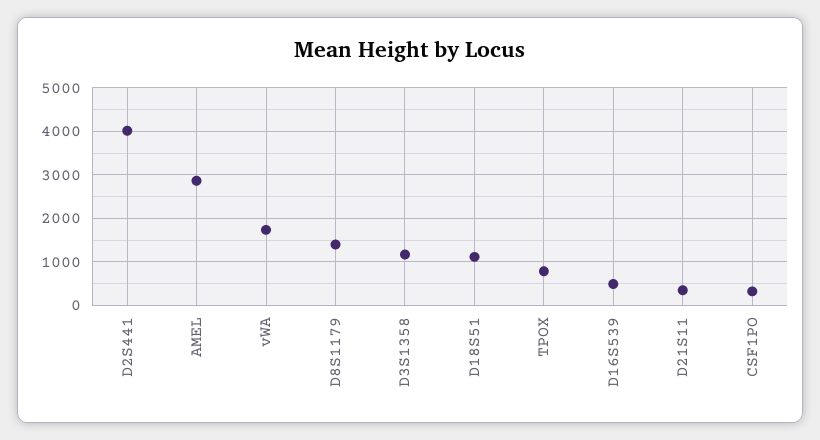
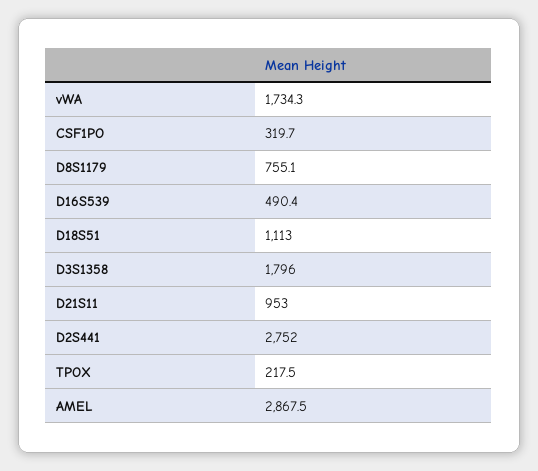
  {
-   "D2S441": 4000,
+   "D2S441": 2752,
    "AMEL": 2867.5,
    "vWA": 1734.3,
-   "D8S1179": 1400,
+   "D8S1179": 755.1,
-   "D3S1358": 1200,
+   "D3S1358": 1796,
    "D18S51": 1113,
-   "TPOX": 800,
+   "TPOX": 217.5,
    "D16S539": 490.4,
-   "D21S11": 400,
+   "D21S11": 953,
    "CSF1PO": 319.7
  }

